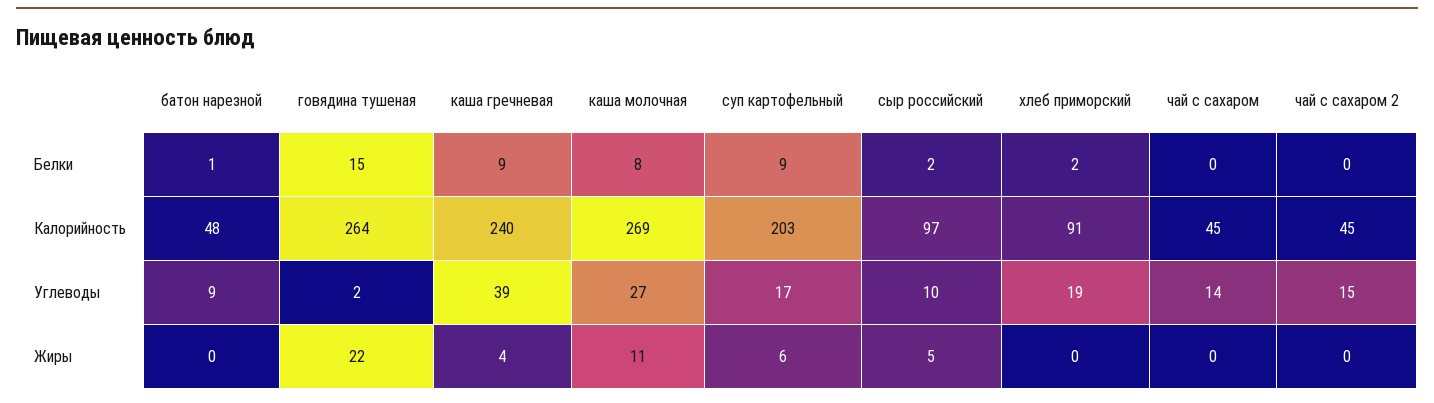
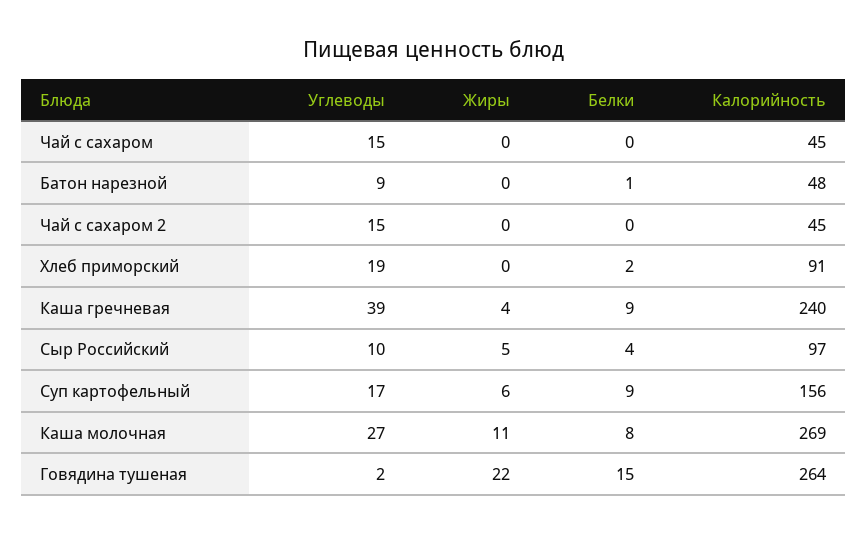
  {
    "батон нарезной": {
      "Белки": 1,
      "Калорийность": 48,
      "Углеводы": 9,
      "Жиры": 0
    },
    "говядина тушеная": {
      "Белки": 15,
      "Калорийность": 264,
      "Углеводы": 2,
      "Жиры": 22
    },
    "каша гречневая": {
      "Белки": 9,
      "Калорийность": 240,
      "Углеводы": 39,
      "Жиры": 4
    },
    "каша молочная": {
      "Белки": 8,
      "Калорийность": 269,
      "Углеводы": 27,
      "Жиры": 11
    },
    "суп картофельный": {
      "Белки": 9,
-     "Калорийность": 203,
+     "Калорийность": 156,
      "Углеводы": 17,
      "Жиры": 6
    },
    "сыр российский": {
-     "Белки": 2,
+     "Белки": 4,
      "Калорийность": 97,
      "Углеводы": 10,
      "Жиры": 5
    },
    "хлеб приморский": {
      "Белки": 2,
      "Калорийность": 91,
      "Углеводы": 19,
      "Жиры": 0
    },
    "чай с сахаром": {
      "Белки": 0,
      "Калорийность": 45,
-     "Углеводы": 14,
+     "Углеводы": 15,
      "Жиры": 0
    },
    "чай с сахаром 2": {
      "Белки": 0,
      "Калорийность": 45,
      "Углеводы": 15,
      "Жиры": 0
    }
  }

